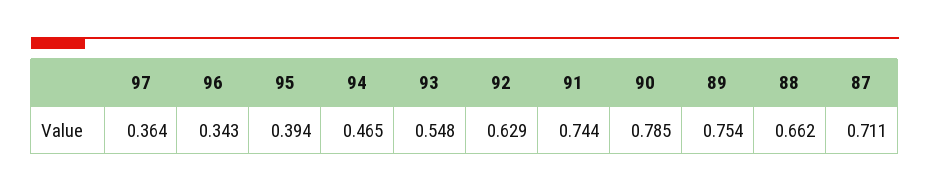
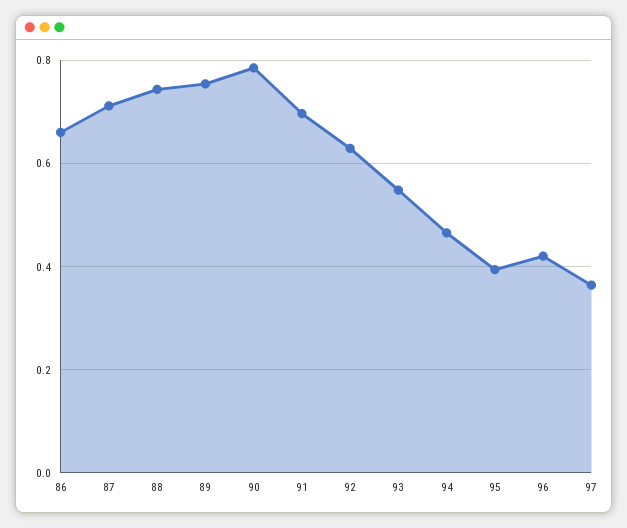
  {
    "97": 0.364,
-   "96": 0.343,
+   "96": 0.42,
    "95": 0.394,
    "94": 0.465,
    "93": 0.548,
    "92": 0.629,
-   "91": 0.744,
+   "91": 0.7,
    "90": 0.785,
    "89": 0.754,
-   "88": 0.662,
+   "88": 0.74,
-   "87": 0.711
+   "87": 0.711,
+   "86": 0.66
  }

